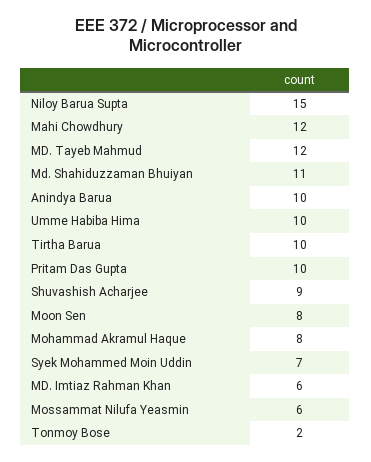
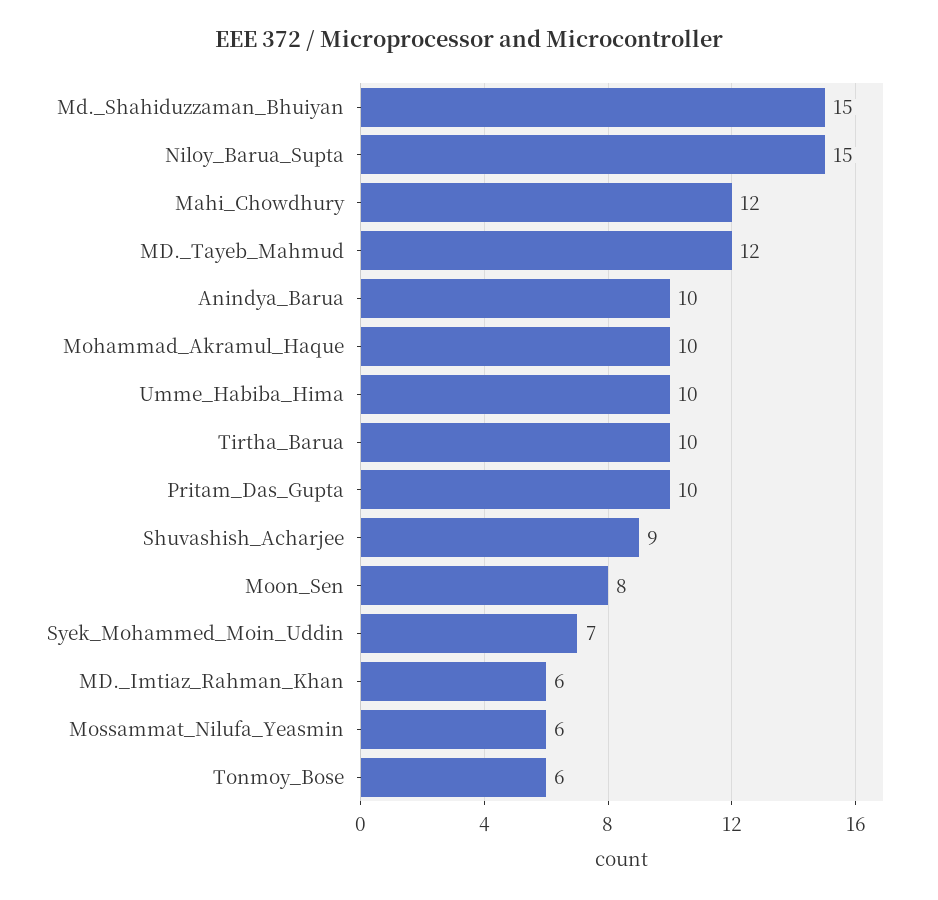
  {
    "Niloy Barua Supta": 15,
    "Mahi Chowdhury": 12,
    "MD. Tayeb Mahmud": 12,
-   "Md. Shahiduzzaman Bhuiyan": 11,
+   "Md. Shahiduzzaman Bhuiyan": 15,
    "Anindya Barua": 10,
    "Umme Habiba Hima": 10,
    "Tirtha Barua": 10,
    "Pritam Das Gupta": 10,
    "Shuvashish Acharjee": 9,
    "Moon Sen": 8,
-   "Mohammad Akramul Haque": 8,
+   "Mohammad Akramul Haque": 10,
    "Syek Mohammed Moin Uddin": 7,
    "MD. Imtiaz Rahman Khan": 6,
    "Mossammat Nilufa Yeasmin": 6,
-   "Tonmoy Bose": 2
+   "Tonmoy Bose": 6
  }

